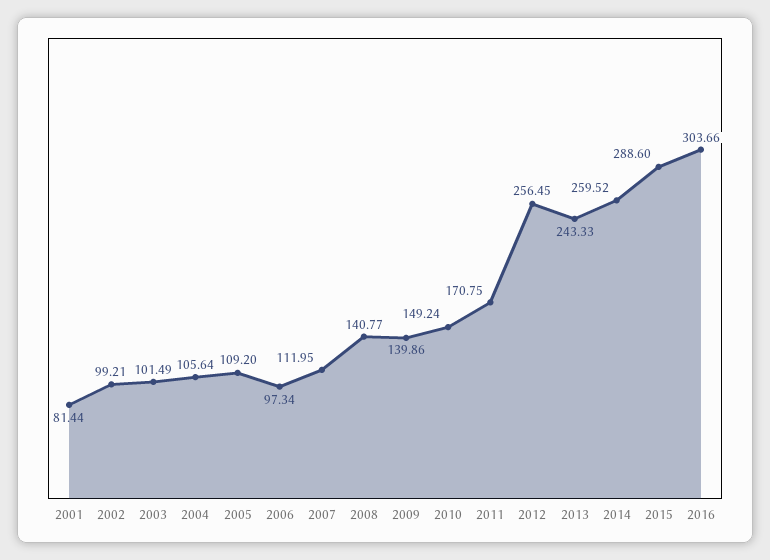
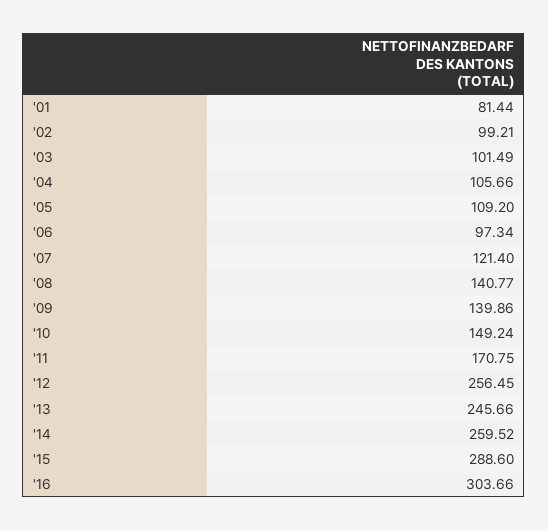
  {
    "2001": 81.44,
    "2002": 99.21,
    "2003": 101.49,
-   "2004": 105.64,
+   "2004": 105.66,
    "2005": 109.2,
    "2006": 97.34,
-   "2007": 111.95,
+   "2007": 121.4,
    "2008": 140.77,
    "2009": 139.86,
    "2010": 149.24,
    "2011": 170.75,
    "2012": 256.45,
-   "2013": 243.33,
+   "2013": 245.66,
    "2014": 259.52,
    "2015": 288.6,
    "2016": 303.66
  }

